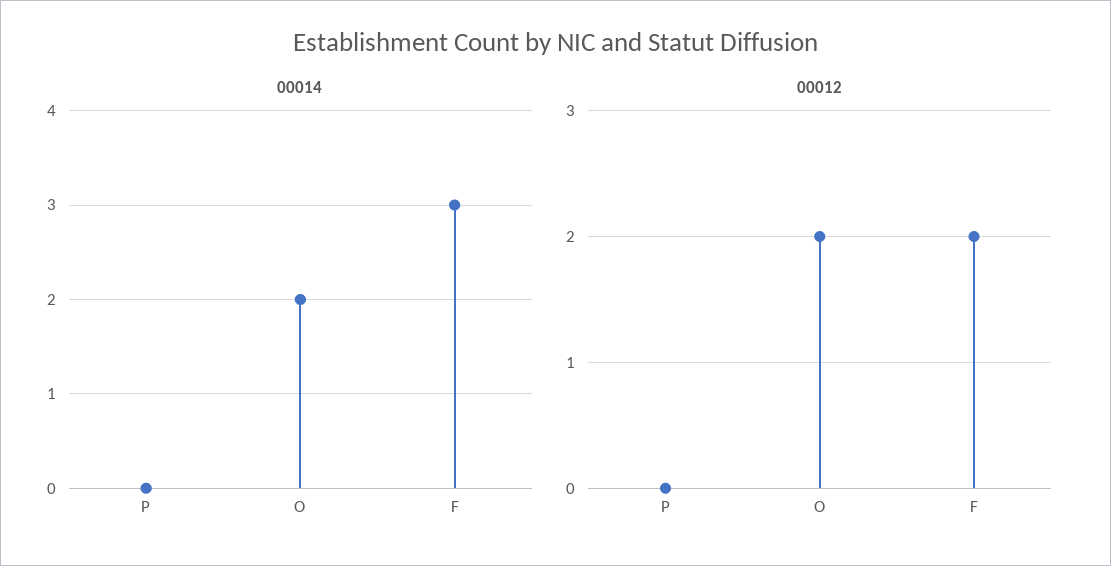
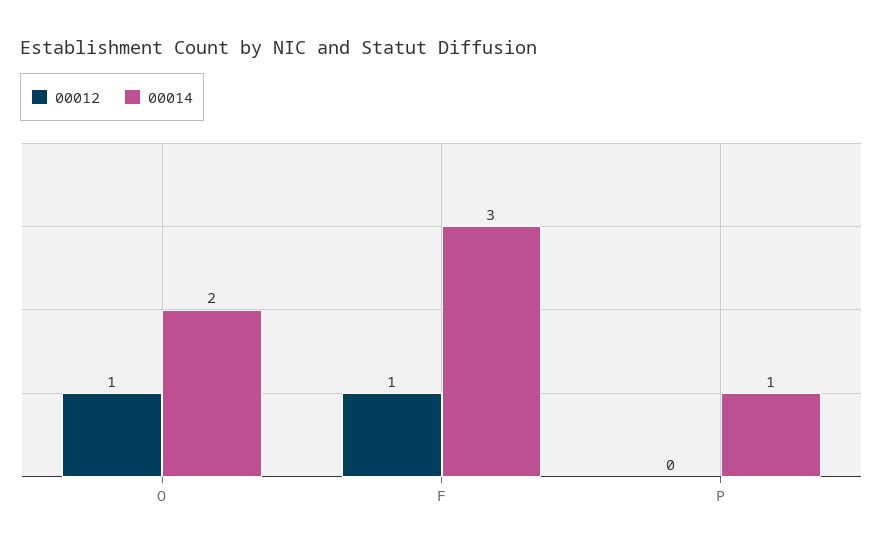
  {
    "00014": {
-     "P": 0,
+     "P": 1,
      "O": 2,
      "F": 3
    },
    "00012": {
      "P": 0,
-     "O": 2,
+     "O": 1,
-     "F": 2
+     "F": 1
    }
  }

